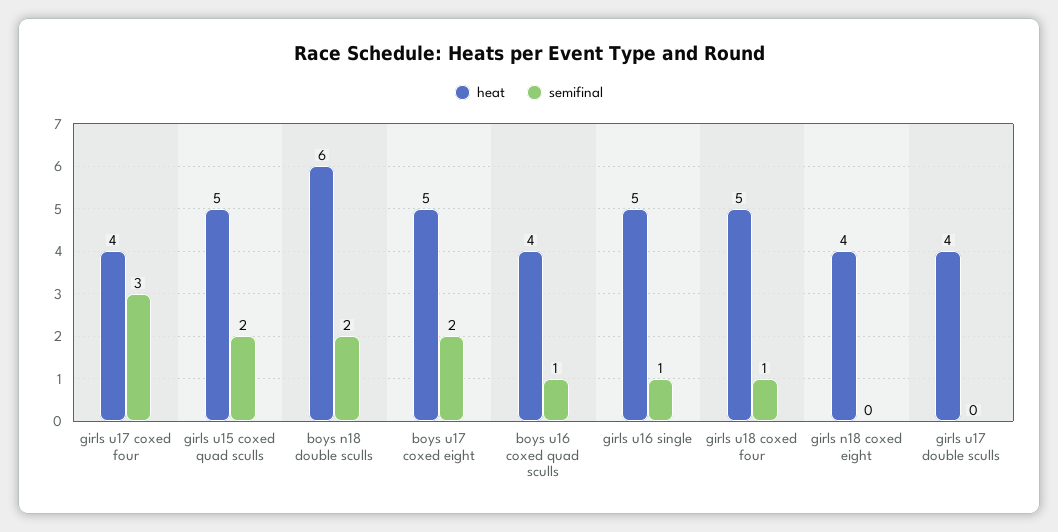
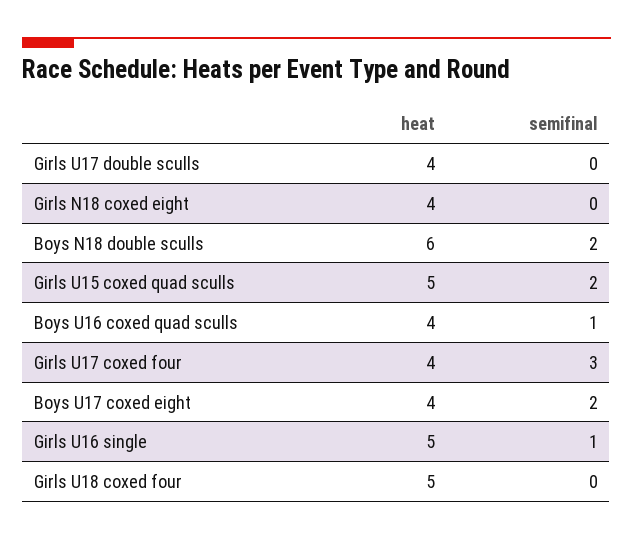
  {
    "heat": {
      "girls u17 coxed four": 4,
      "girls u15 coxed quad sculls": 5,
      "boys n18 double sculls": 6,
-     "boys u17 coxed eight": 5,
+     "boys u17 coxed eight": 4,
      "boys u16 coxed quad sculls": 4,
      "girls u16 single": 5,
      "girls u18 coxed four": 5,
      "girls n18 coxed eight": 4,
      "girls u17 double sculls": 4
    },
    "semifinal": {
      "girls u17 coxed four": 3,
      "girls u15 coxed quad sculls": 2,
      "boys n18 double sculls": 2,
      "boys u17 coxed eight": 2,
      "boys u16 coxed quad sculls": 1,
      "girls u16 single": 1,
-     "girls u18 coxed four": 1,
+     "girls u18 coxed four": 0,
      "girls n18 coxed eight": 0,
      "girls u17 double sculls": 0
    }
  }

